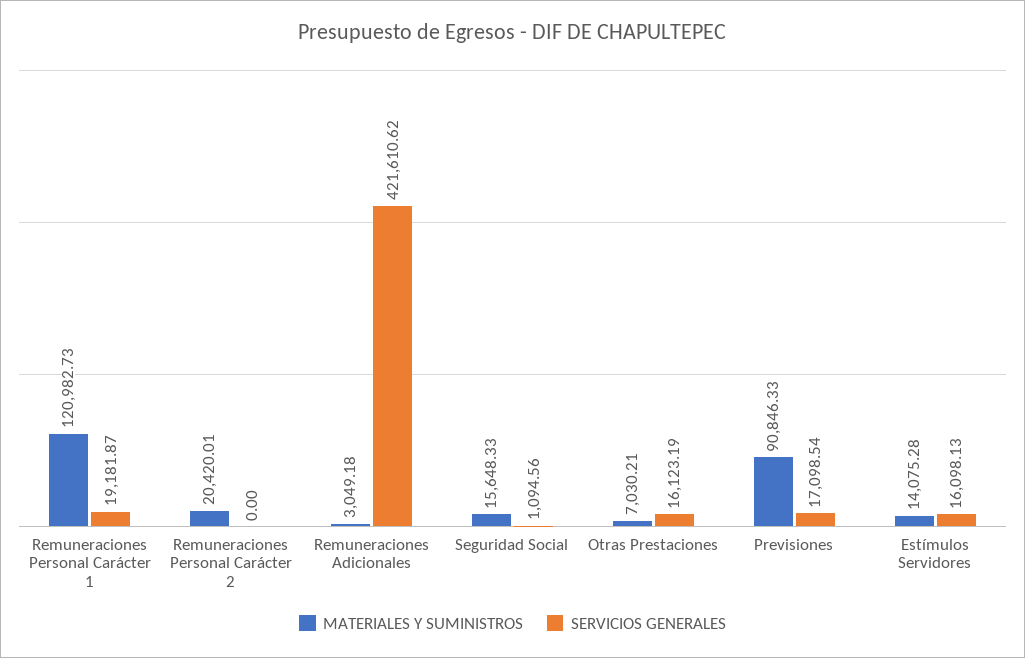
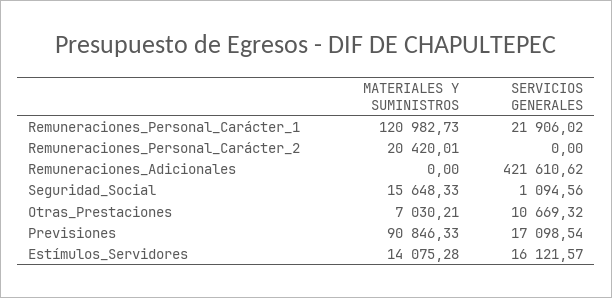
  {
    "MATERIALES Y SUMINISTROS": {
      "Remuneraciones Personal Carácter 1": 120982.73,
      "Remuneraciones Personal Carácter 2": 20420.01,
-     "Remuneraciones Adicionales": 3049.18,
+     "Remuneraciones Adicionales": 0,
      "Seguridad Social": 15648.33,
      "Otras Prestaciones": 7030.21,
      "Previsiones": 90846.33,
      "Estímulos Servidores": 14075.28
    },
    "SERVICIOS GENERALES": {
-     "Remuneraciones Personal Carácter 1": 19181.87,
+     "Remuneraciones Personal Carácter 1": 21906.02,
      "Remuneraciones Personal Carácter 2": 0,
      "Remuneraciones Adicionales": 421610.62,
      "Seguridad Social": 1094.56,
-     "Otras Prestaciones": 16123.19,
+     "Otras Prestaciones": 10669.32,
      "Previsiones": 17098.54,
-     "Estímulos Servidores": 16098.13
+     "Estímulos Servidores": 16121.57
    }
  }

